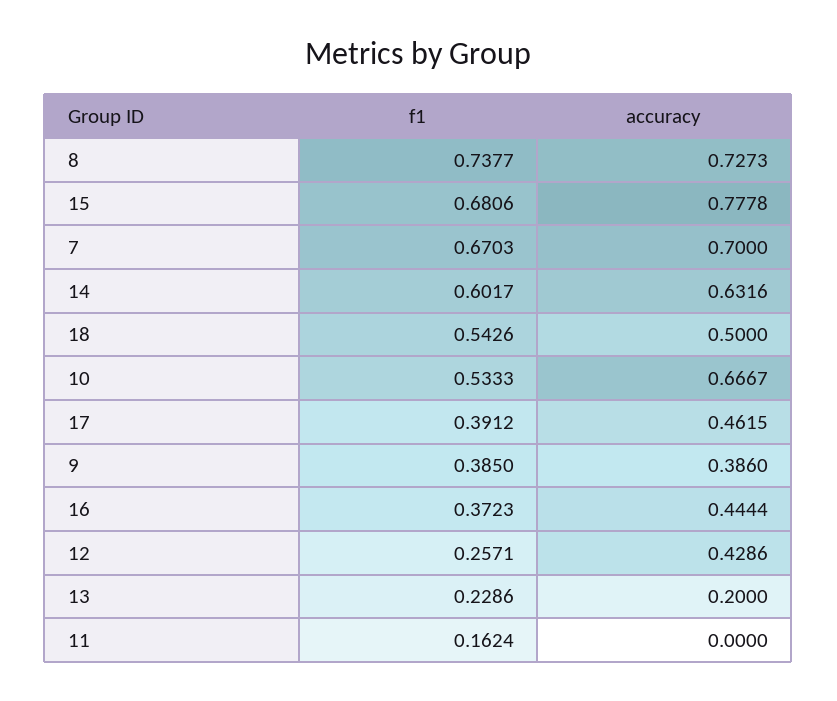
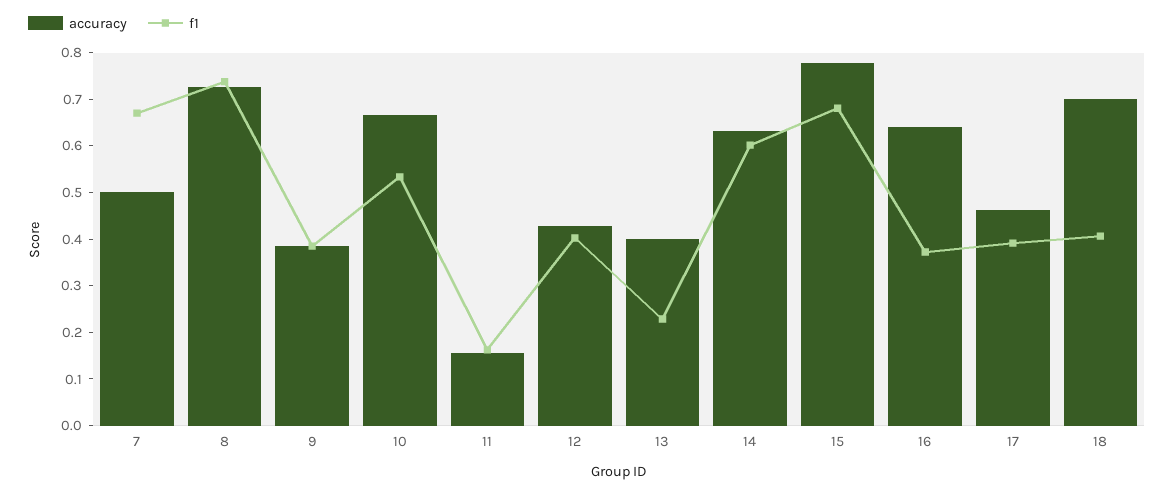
  {
    "f1": {
      "8": 0.7377,
      "15": 0.6806,
      "7": 0.6703,
      "14": 0.6017,
-     "18": 0.5426,
+     "18": 0.4,
      "10": 0.5333,
      "17": 0.3912,
      "9": 0.385,
      "16": 0.3723,
-     "12": 0.2571,
+     "12": 0.4,
      "13": 0.2286,
      "11": 0.1624
    },
    "accuracy": {
      "8": 0.7273,
      "15": 0.7778,
-     "7": 0.7,
+     "7": 0.5,
      "14": 0.6316,
-     "18": 0.5,
+     "18": 0.7,
      "10": 0.6667,
      "17": 0.4615,
      "9": 0.386,
-     "16": 0.4444,
+     "16": 0.64,
      "12": 0.4286,
-     "13": 0.2,
+     "13": 0.4,
-     "11": 0
+     "11": 0.16
    }
  }

